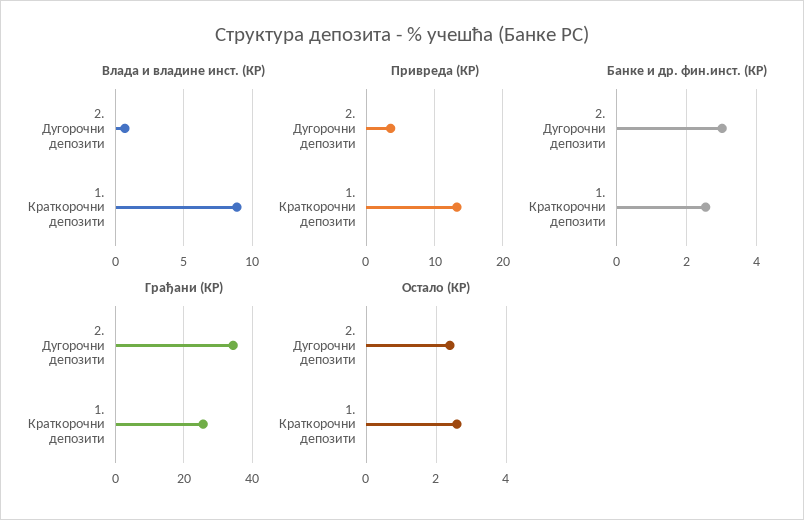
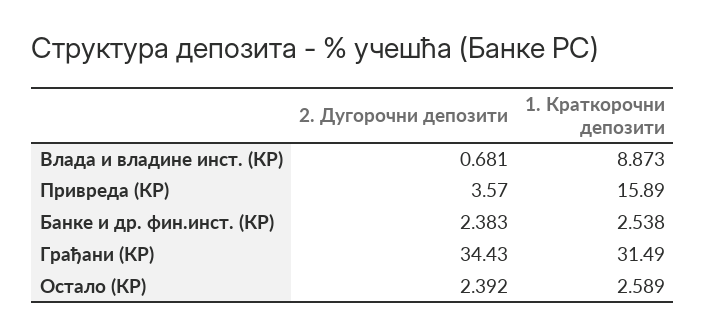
  {
    "Влада и владине инст. (КР)": {
      "2. Дугорочни депозити": 0.681,
      "1. Краткорочни депозити": 8.873
    },
    "Привреда (КР)": {
      "2. Дугорочни депозити": 3.57,
-     "1. Краткорочни депозити": 13
+     "1. Краткорочни депозити": 15.89
    },
    "Банке и др. фин.инст. (КР)": {
-     "2. Дугорочни депозити": 3,
+     "2. Дугорочни депозити": 2.383,
      "1. Краткорочни депозити": 2.538
    },
    "Грађани (КР)": {
      "2. Дугорочни депозити": 34.43,
-     "1. Краткорочни депозити": 26
+     "1. Краткорочни депозити": 31.49
    },
    "Остало (КР)": {
      "2. Дугорочни депозити": 2.392,
      "1. Краткорочни депозити": 2.589
    }
  }

